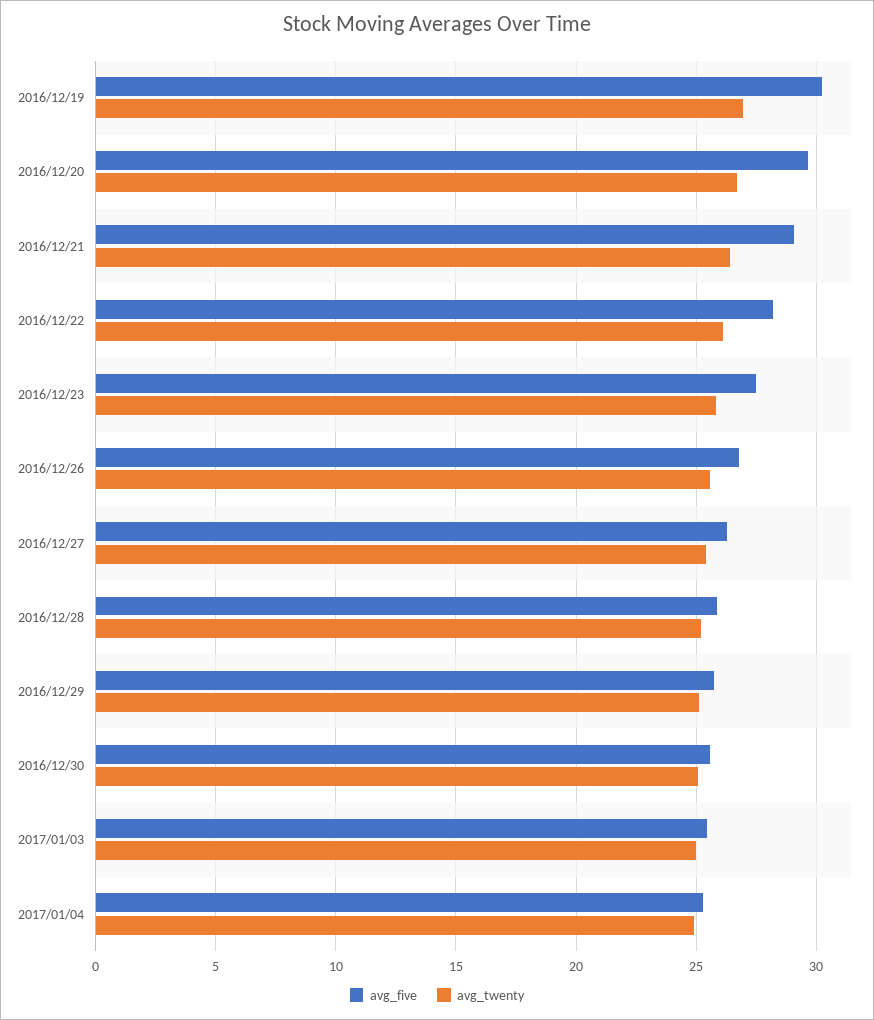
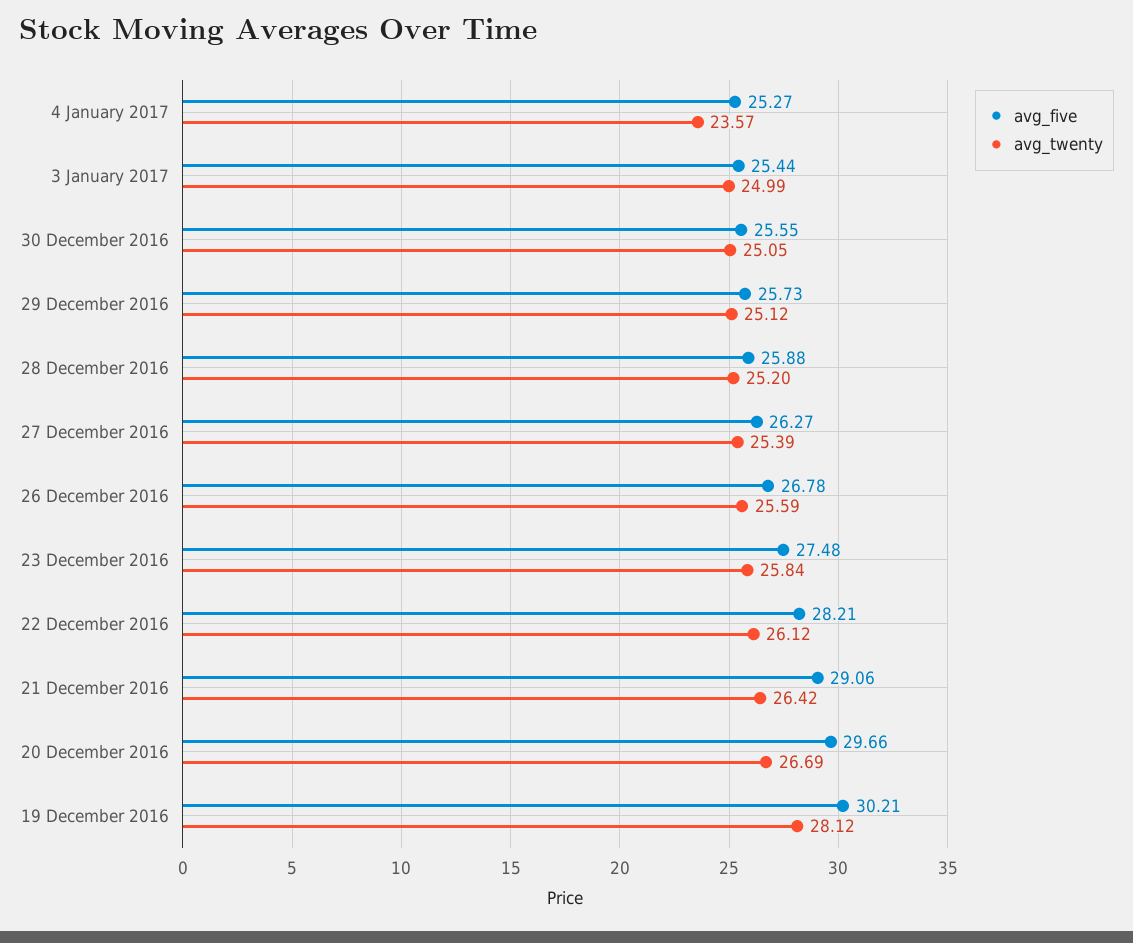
  {
    "avg_five": {
      "2016/12/19": 30.21,
      "2016/12/20": 29.66,
      "2016/12/21": 29.06,
      "2016/12/22": 28.21,
      "2016/12/23": 27.48,
      "2016/12/26": 26.78,
      "2016/12/27": 26.27,
      "2016/12/28": 25.88,
      "2016/12/29": 25.73,
      "2016/12/30": 25.55,
      "2017/01/03": 25.44,
      "2017/01/04": 25.27
    },
    "avg_twenty": {
-     "2016/12/19": 27,
+     "2016/12/19": 28.12,
      "2016/12/20": 26.69,
      "2016/12/21": 26.42,
      "2016/12/22": 26.12,
      "2016/12/23": 25.84,
      "2016/12/26": 25.59,
      "2016/12/27": 25.39,
      "2016/12/28": 25.2,
      "2016/12/29": 25.12,
      "2016/12/30": 25.05,
      "2017/01/03": 24.99,
-     "2017/01/04": 25
+     "2017/01/04": 23.57
    }
  }

